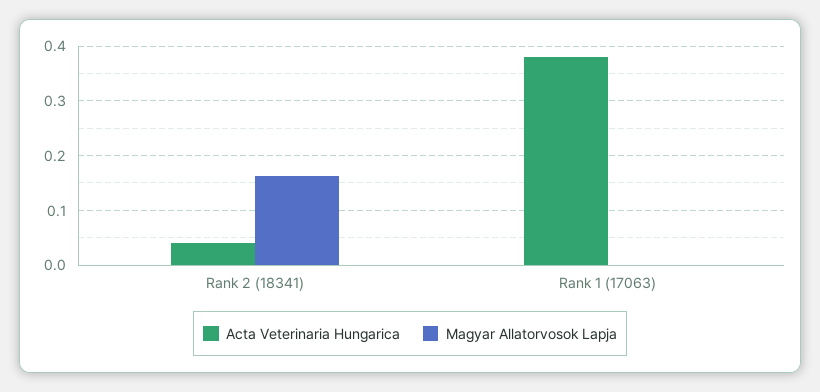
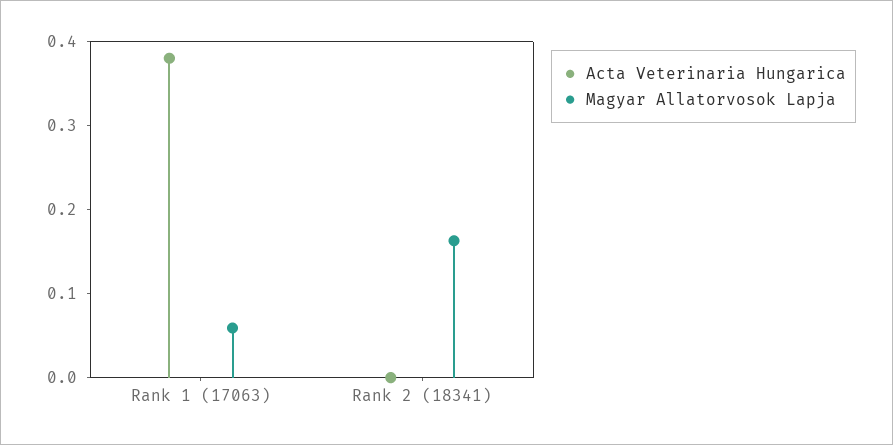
  {
    "Acta Veterinaria Hungarica": {
-     "Rank 2 (18341)": 0.04,
+     "Rank 2 (18341)": 0,
      "Rank 1 (17063)": 0.38
    },
    "Magyar Allatorvosok Lapja": {
      "Rank 2 (18341)": 0.16,
-     "Rank 1 (17063)": 0
+     "Rank 1 (17063)": 0.06
    }
  }

